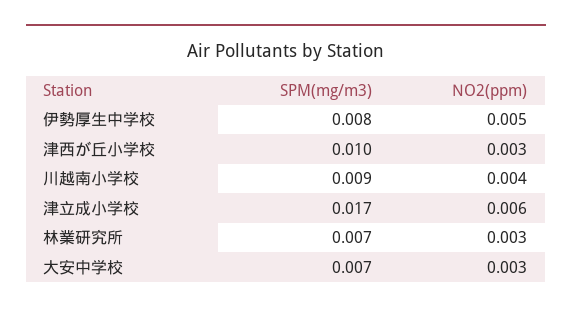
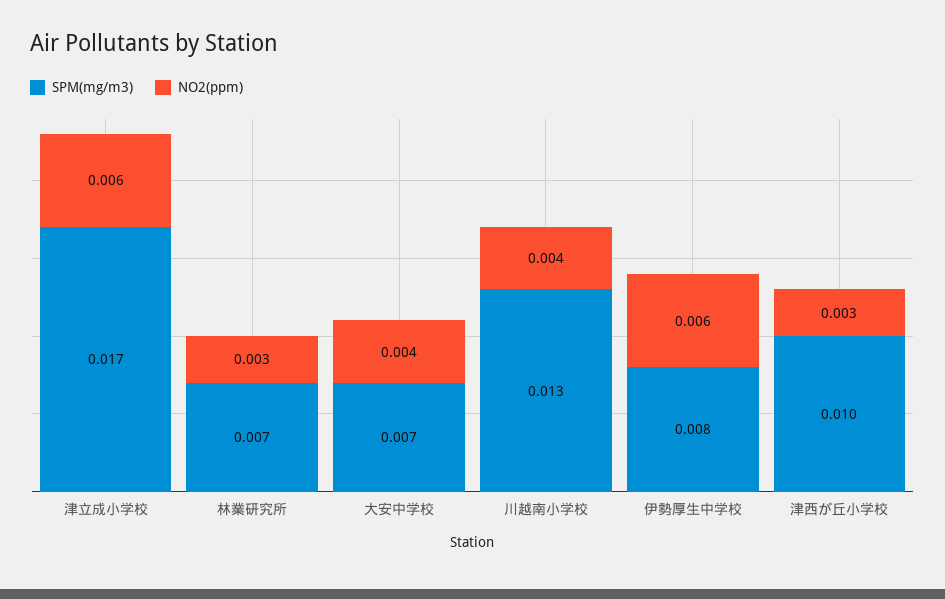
  {
    "SPM(mg/m3)": {
      "伊勢厚生中学校": 0.008,
      "津西が丘小学校": 0.01,
-     "川越南小学校": 0.009,
+     "川越南小学校": 0.013,
      "津立成小学校": 0.017,
      "林業研究所": 0.007,
      "大安中学校": 0.007
    },
    "NO2(ppm)": {
-     "伊勢厚生中学校": 0.005,
+     "伊勢厚生中学校": 0.006,
      "津西が丘小学校": 0.003,
      "川越南小学校": 0.004,
      "津立成小学校": 0.006,
      "林業研究所": 0.003,
-     "大安中学校": 0.003
+     "大安中学校": 0.004
    }
  }

